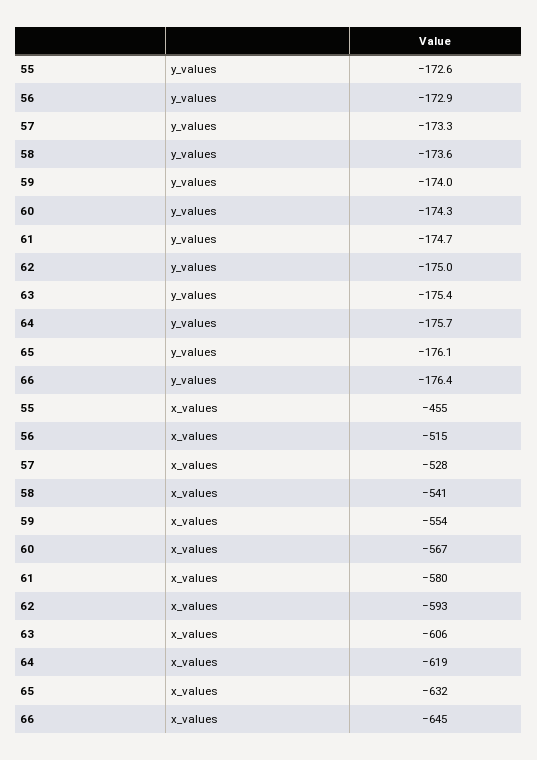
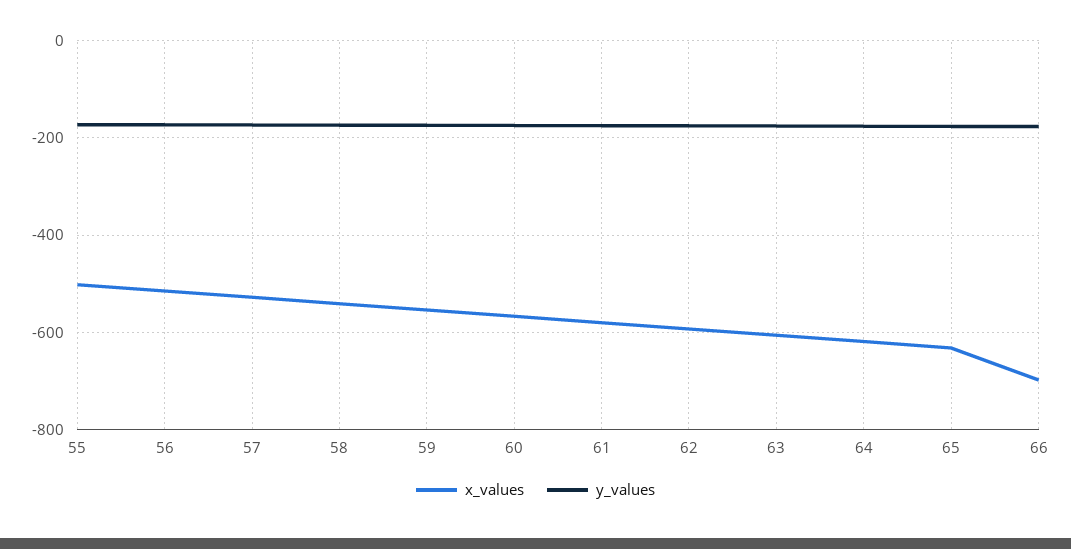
  {
    "y_values": {
      "55": -172.6,
      "56": -172.9,
      "57": -173.3,
      "58": -173.6,
      "59": -174,
      "60": -174.3,
      "61": -174.7,
      "62": -175,
      "63": -175.4,
      "64": -175.7,
      "65": -176.1,
      "66": -176.4
    },
    "x_values": {
-     "55": -455,
+     "55": -500,
      "56": -515,
      "57": -528,
      "58": -541,
      "59": -554,
      "60": -567,
      "61": -580,
      "62": -593,
      "63": -606,
      "64": -619,
      "65": -632,
-     "66": -645
+     "66": -700
    }
  }

